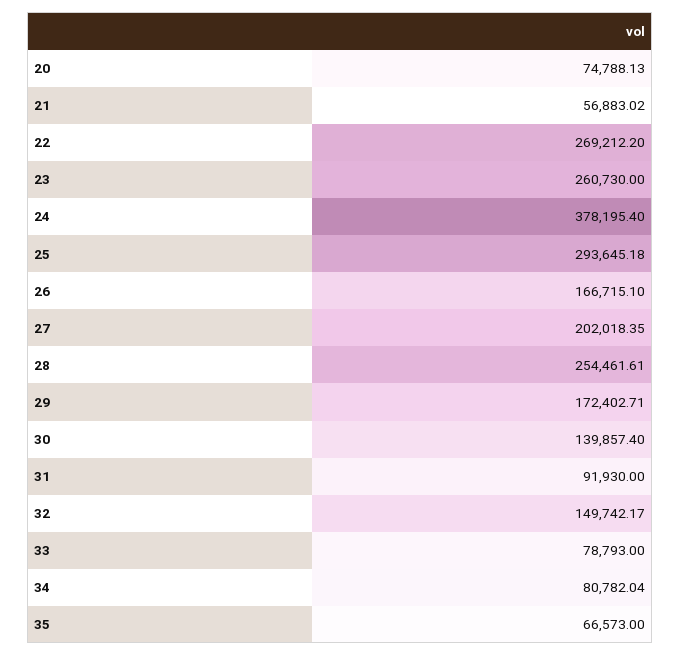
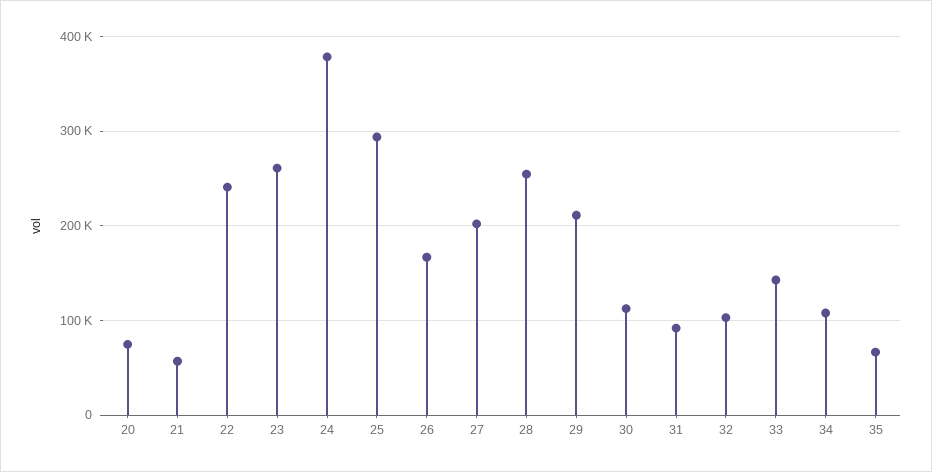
  {
    "20": 74788.13,
    "21": 56883.02,
-   "22": 269212.2,
+   "22": 240000,
    "23": 260730,
    "24": 378195.4,
    "25": 293645.18,
    "26": 166715.1,
    "27": 202018.35,
    "28": 254461.61,
-   "29": 172402.71,
+   "29": 210000,
-   "30": 139857.4,
+   "30": 110000,
    "31": 91930,
-   "32": 149742.17,
+   "32": 100000,
-   "33": 78793,
+   "33": 140000,
-   "34": 80782.04,
+   "34": 110000,
    "35": 66573
  }

